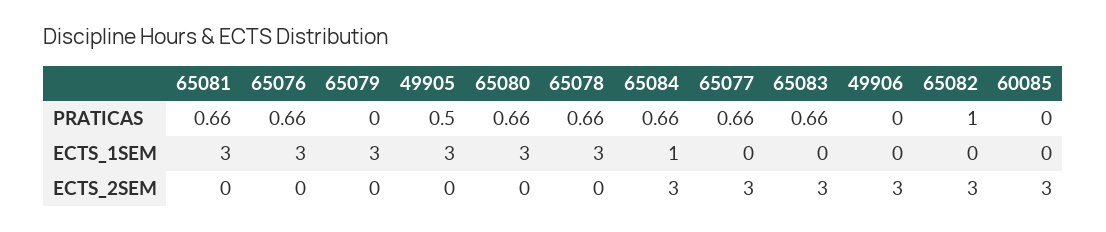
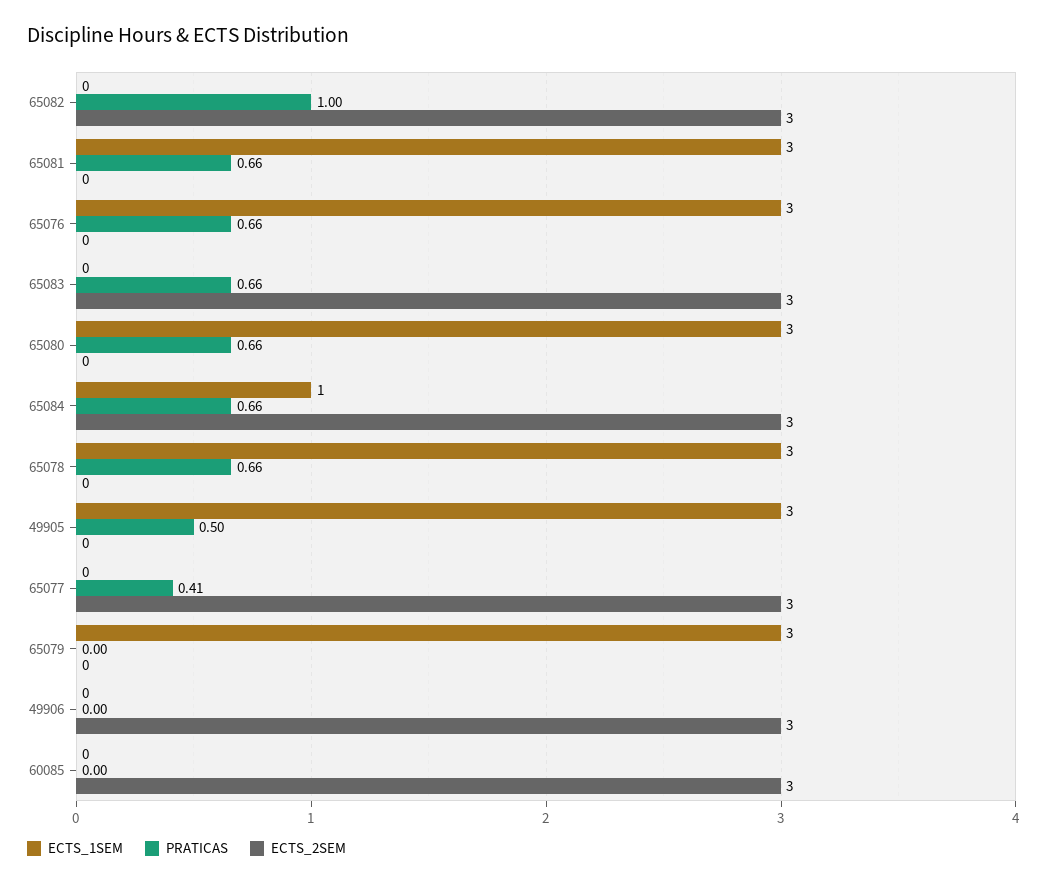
  {
    "PRATICAS": {
      "65081": 0.66,
      "65076": 0.66,
      "65079": 0,
      "49905": 0.5,
      "65080": 0.66,
      "65078": 0.66,
      "65084": 0.66,
-     "65077": 0.66,
+     "65077": 0.41,
      "65083": 0.66,
      "49906": 0,
      "65082": 1,
      "60085": 0
    },
    "ECTS_1SEM": {
      "65081": 3,
      "65076": 3,
      "65079": 3,
      "49905": 3,
      "65080": 3,
      "65078": 3,
      "65084": 1,
      "65077": 0,
      "65083": 0,
      "49906": 0,
      "65082": 0,
      "60085": 0
    },
    "ECTS_2SEM": {
      "65081": 0,
      "65076": 0,
      "65079": 0,
      "49905": 0,
      "65080": 0,
      "65078": 0,
      "65084": 3,
      "65077": 3,
      "65083": 3,
      "49906": 3,
      "65082": 3,
      "60085": 3
    }
  }

